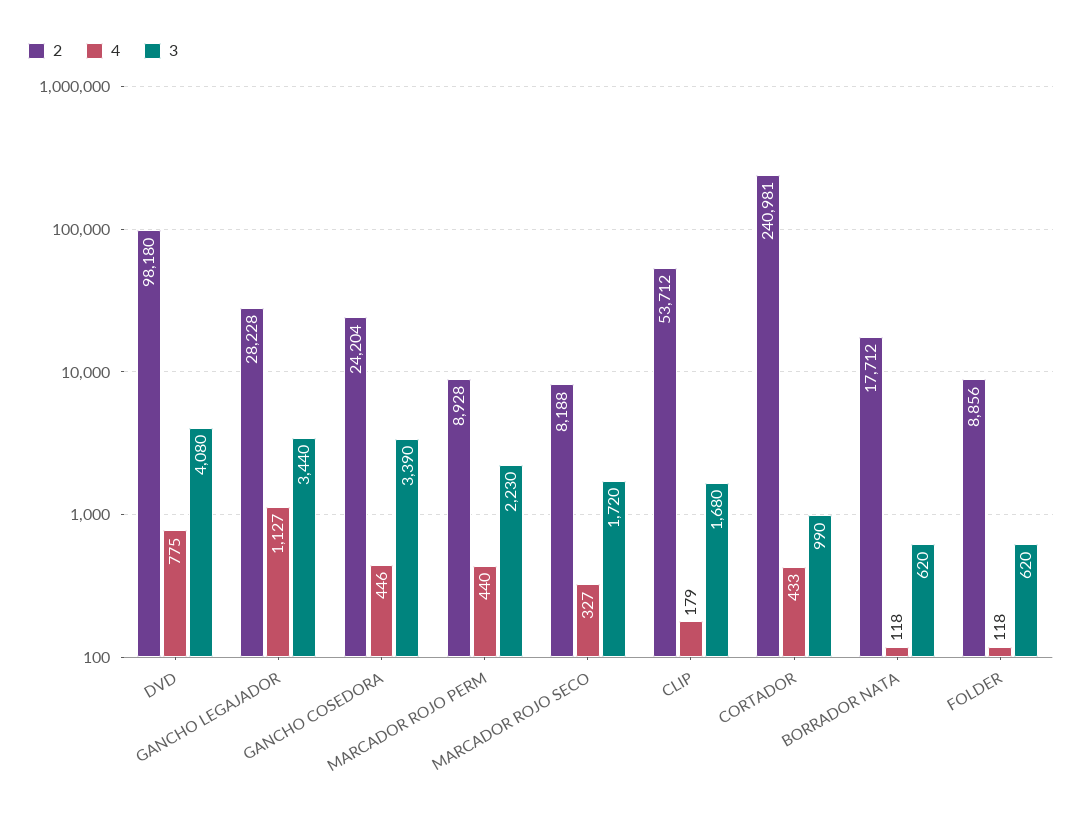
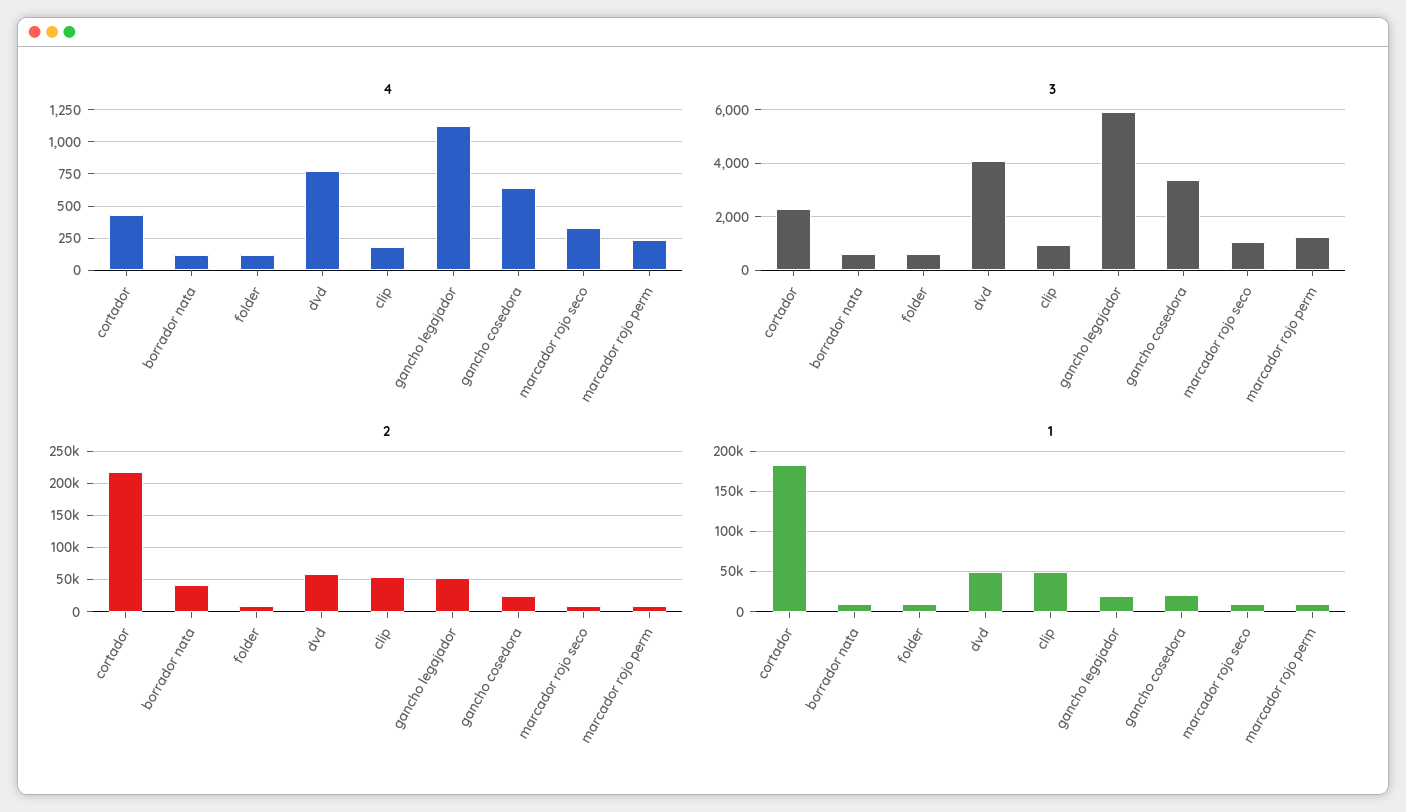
  {
    "2": {
-     "DVD": 98180,
+     "DVD": 60000,
-     "GANCHO LEGAJADOR": 28228,
+     "GANCHO LEGAJADOR": 50000,
      "GANCHO COSEDORA": 24204,
      "MARCADOR ROJO PERM": 8928,
      "MARCADOR ROJO SECO": 8188,
      "CLIP": 53712,
-     "CORTADOR": 240981,
+     "CORTADOR": 220000,
-     "BORRADOR NATA": 17712,
+     "BORRADOR NATA": 40000,
      "FOLDER": 8856
    },
    "4": {
      "DVD": 775,
      "GANCHO LEGAJADOR": 1127,
-     "GANCHO COSEDORA": 446,
+     "GANCHO COSEDORA": 650,
-     "MARCADOR ROJO PERM": 440,
+     "MARCADOR ROJO PERM": 250,
      "MARCADOR ROJO SECO": 327,
      "CLIP": 179,
      "CORTADOR": 433,
      "BORRADOR NATA": 118,
      "FOLDER": 118
    },
    "3": {
      "DVD": 4080,
-     "GANCHO LEGAJADOR": 3440,
+     "GANCHO LEGAJADOR": 6000,
      "GANCHO COSEDORA": 3390,
-     "MARCADOR ROJO PERM": 2230,
+     "MARCADOR ROJO PERM": 1250,
-     "MARCADOR ROJO SECO": 1720,
+     "MARCADOR ROJO SECO": 1000,
-     "CLIP": 1680,
+     "CLIP": 1000,
-     "CORTADOR": 990,
+     "CORTADOR": 2250,
      "BORRADOR NATA": 620,
      "FOLDER": 620
-   }
+   },
+   "1": {
+     "CORTADOR": 180000,
+     "BORRADOR NATA": 10000,
+     "FOLDER": 10000,
+     "DVD": 50000,
+     "CLIP": 50000,
+     "GANCHO LEGAJADOR": 20000,
+     "GANCHO COSEDORA": 20000,
+     "MARCADOR ROJO SECO": 10000,
+     "MARCADOR ROJO PERM": 10000
+   }
  }

